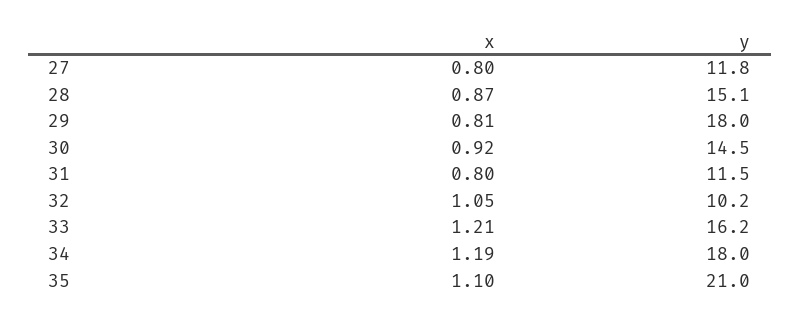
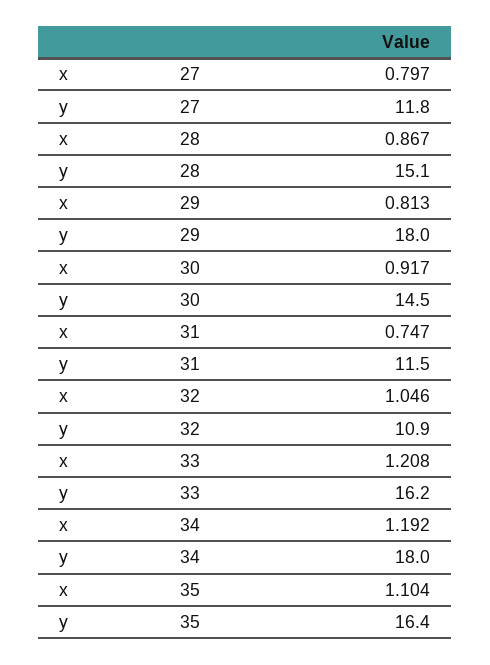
  {
    "x": {
      "27": 0.797,
      "28": 0.867,
      "29": 0.813,
      "30": 0.917,
-     "31": 0.8,
+     "31": 0.747,
      "32": 1.046,
      "33": 1.208,
      "34": 1.192,
      "35": 1.104
    },
    "y": {
      "27": 11.8,
      "28": 15.1,
      "29": 18,
      "30": 14.5,
      "31": 11.5,
-     "32": 10.2,
+     "32": 10.9,
      "33": 16.2,
      "34": 18,
-     "35": 21
+     "35": 16.4
    }
  }

